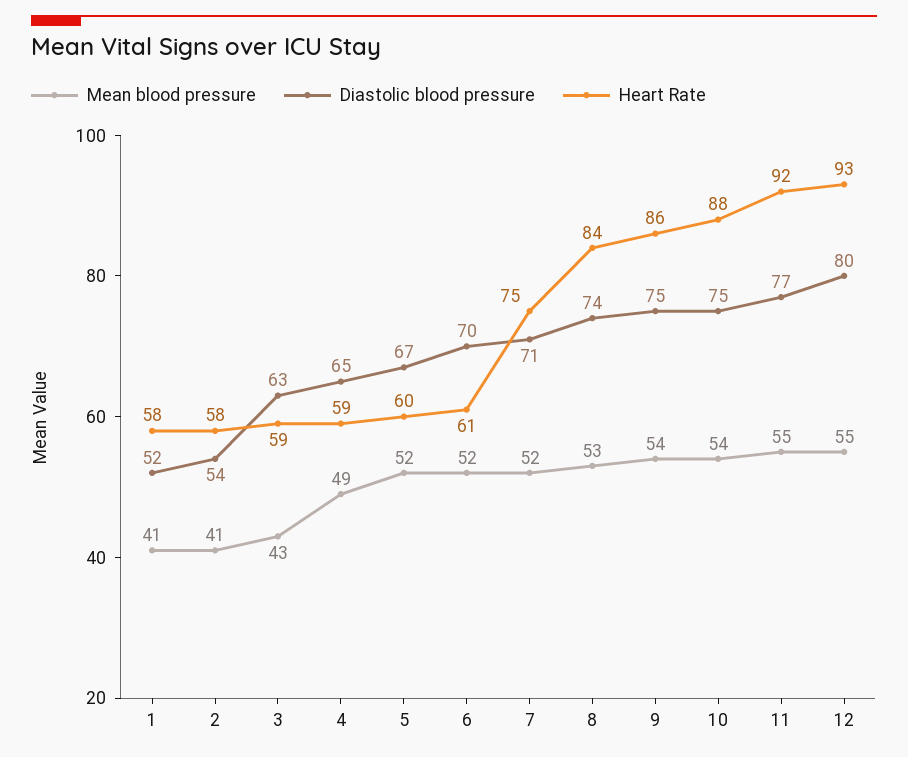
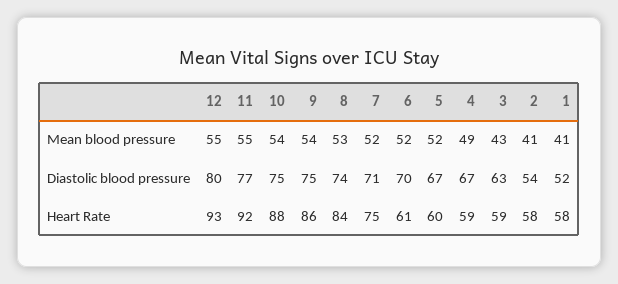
  {
    "Mean blood pressure": {
      "1": 41,
      "2": 41,
      "3": 43,
      "4": 49,
      "5": 52,
      "6": 52,
      "7": 52,
      "8": 53,
      "9": 54,
      "10": 54,
      "11": 55,
      "12": 55
    },
    "Diastolic blood pressure": {
      "1": 52,
      "2": 54,
      "3": 63,
-     "4": 65,
+     "4": 67,
      "5": 67,
      "6": 70,
      "7": 71,
      "8": 74,
      "9": 75,
      "10": 75,
      "11": 77,
      "12": 80
    },
    "Heart Rate": {
      "1": 58,
      "2": 58,
      "3": 59,
      "4": 59,
      "5": 60,
      "6": 61,
      "7": 75,
      "8": 84,
      "9": 86,
      "10": 88,
      "11": 92,
      "12": 93
    }
  }

